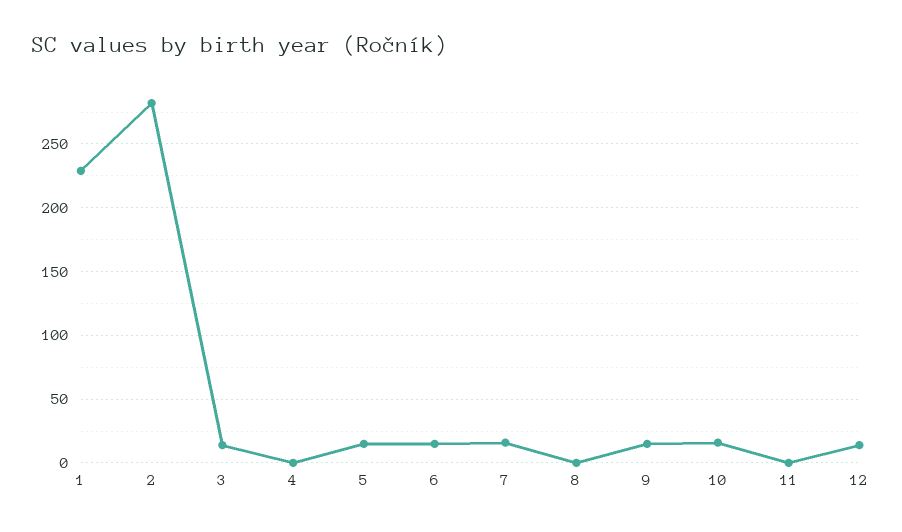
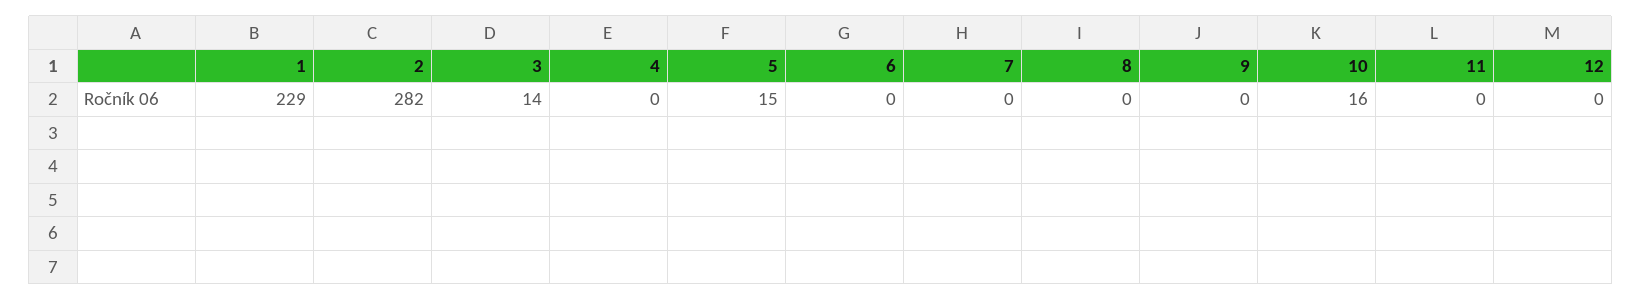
  {
    "1": 229,
    "2": 282,
    "3": 14,
    "4": 0,
    "5": 15,
-   "6": 15,
+   "6": 0,
-   "7": 15,
+   "7": 0,
    "8": 0,
-   "9": 15,
+   "9": 0,
    "10": 16,
    "11": 0,
-   "12": 15
+   "12": 0
  }

